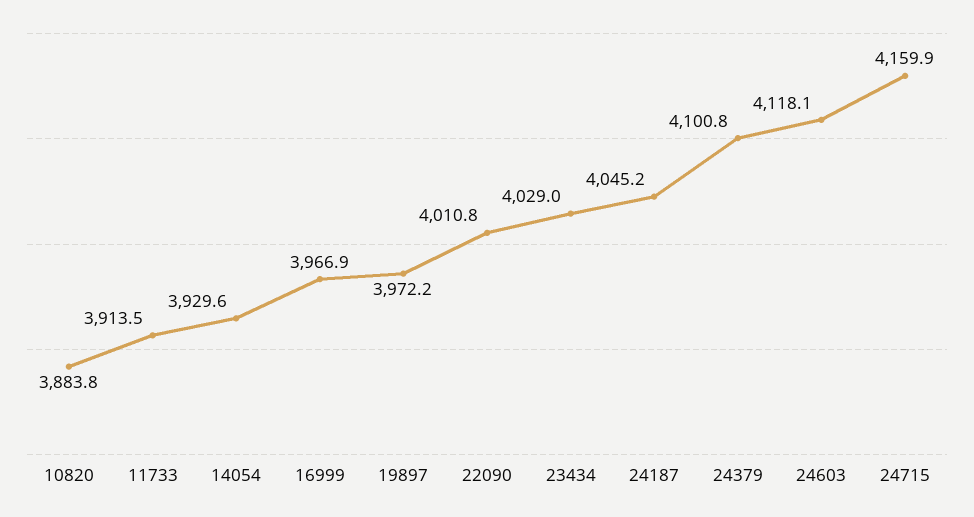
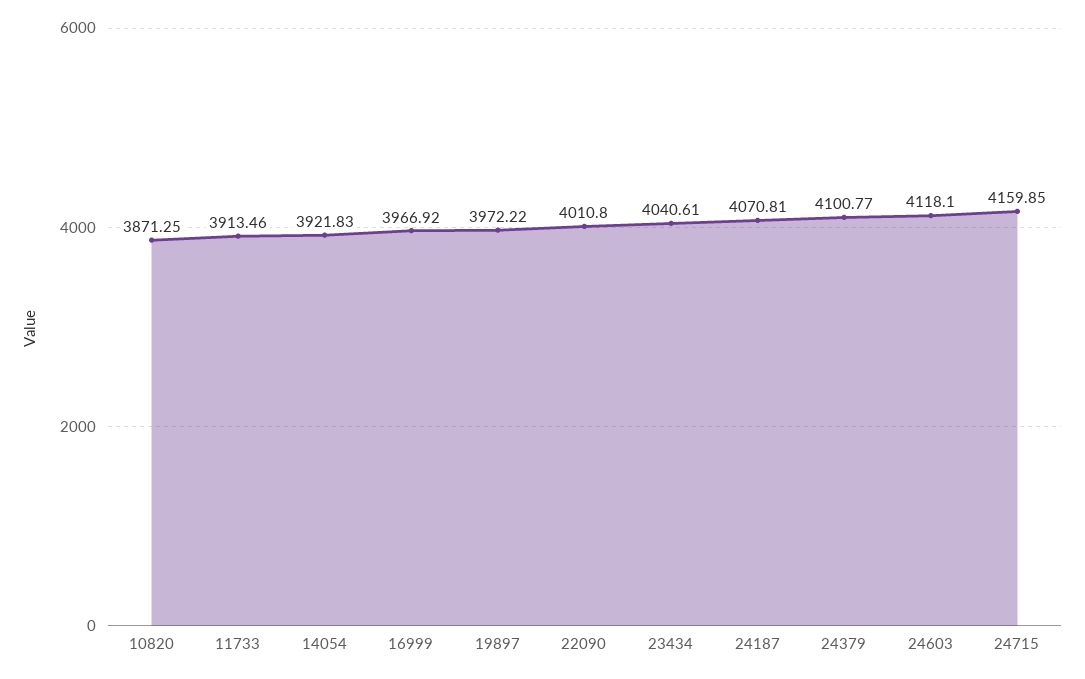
  {
-   "10820": 3883.8,
+   "10820": 3871.25,
    "11733": 3913.46,
-   "14054": 3929.6,
+   "14054": 3921.83,
    "16999": 3966.92,
    "19897": 3972.22,
    "22090": 4010.8,
-   "23434": 4029,
+   "23434": 4040.61,
-   "24187": 4045.2,
+   "24187": 4070.81,
    "24379": 4100.77,
    "24603": 4118.1,
    "24715": 4159.85
  }

